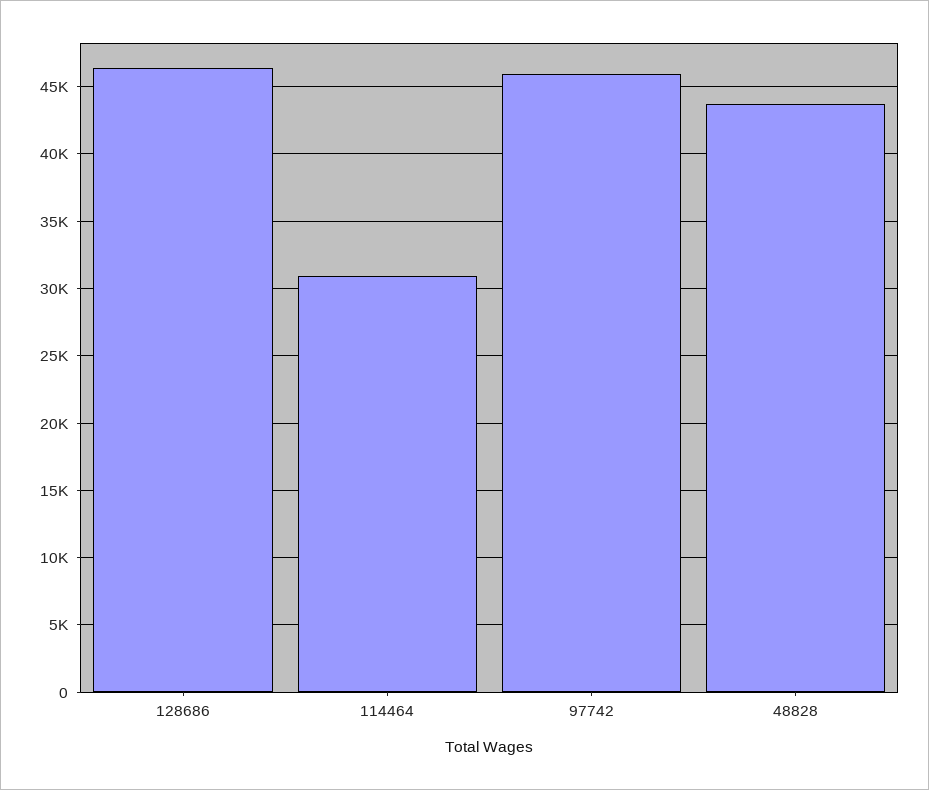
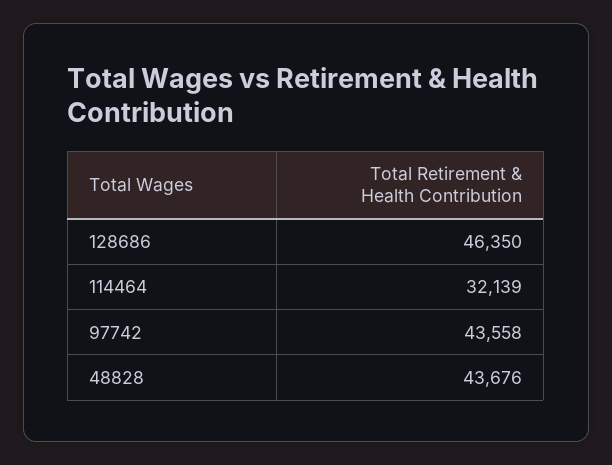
  {
    "128686": 46350,
-   "114464": 31000,
+   "114464": 32139,
-   "97742": 46000,
+   "97742": 43558,
    "48828": 43676
  }

